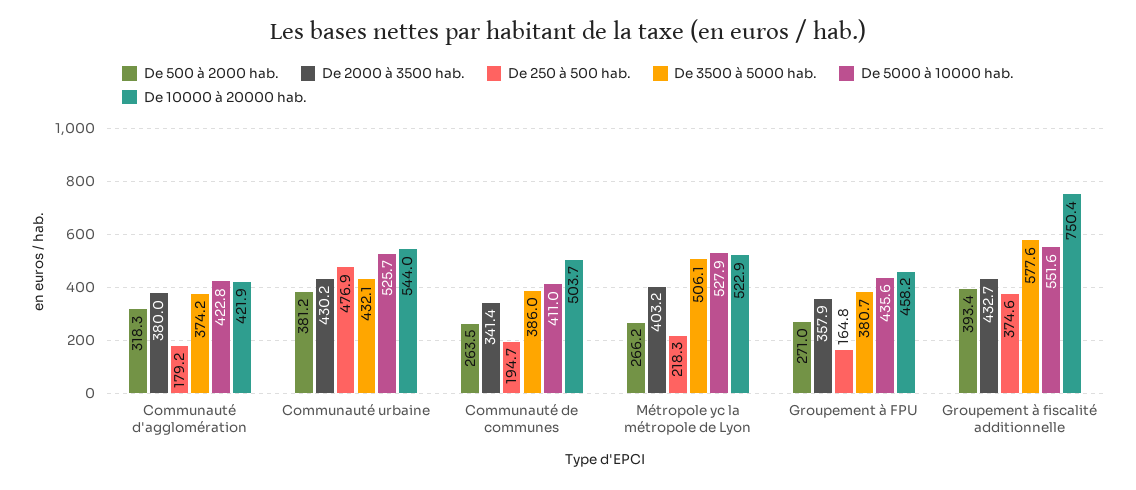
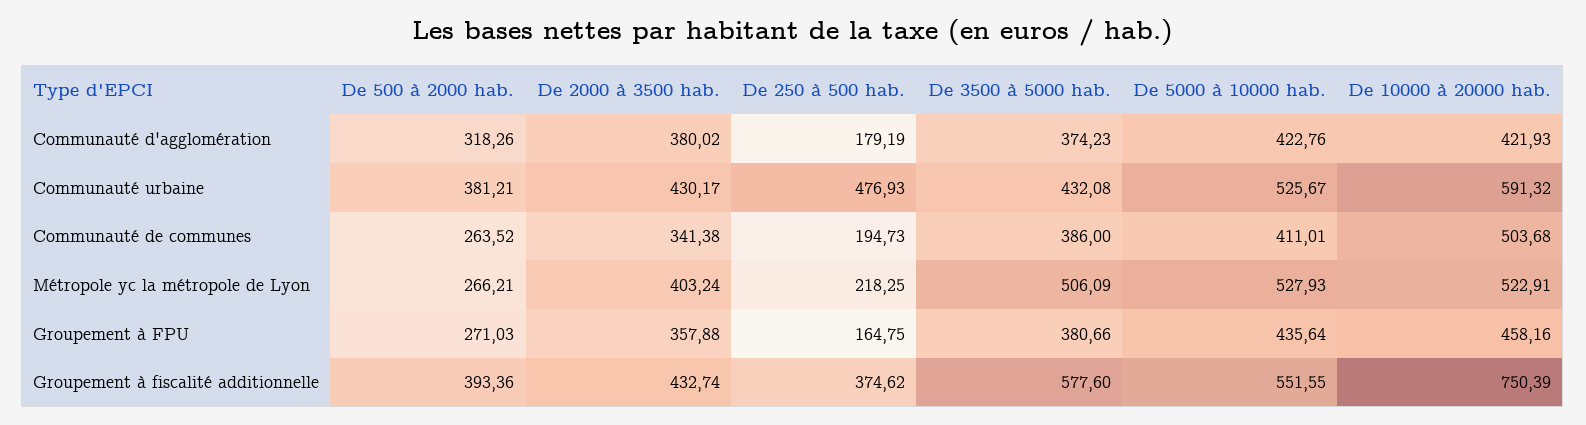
  {
    "De 500 à 2000 hab.": {
      "Communauté d'agglomération": 318.26,
      "Communauté urbaine": 381.21,
      "Communauté de communes": 263.52,
      "Métropole yc la métropole de Lyon": 266.21,
      "Groupement à FPU": 271.03,
      "Groupement à fiscalité additionnelle": 393.36
    },
    "De 2000 à 3500 hab.": {
      "Communauté d'agglomération": 380.02,
      "Communauté urbaine": 430.17,
      "Communauté de communes": 341.38,
      "Métropole yc la métropole de Lyon": 403.24,
      "Groupement à FPU": 357.88,
      "Groupement à fiscalité additionnelle": 432.74
    },
    "De 250 à 500 hab.": {
      "Communauté d'agglomération": 179.19,
      "Communauté urbaine": 476.93,
      "Communauté de communes": 194.73,
      "Métropole yc la métropole de Lyon": 218.25,
      "Groupement à FPU": 164.75,
      "Groupement à fiscalité additionnelle": 374.62
    },
    "De 3500 à 5000 hab.": {
      "Communauté d'agglomération": 374.23,
      "Communauté urbaine": 432.08,
      "Communauté de communes": 386,
      "Métropole yc la métropole de Lyon": 506.09,
      "Groupement à FPU": 380.66,
      "Groupement à fiscalité additionnelle": 577.6
    },
    "De 5000 à 10000 hab.": {
      "Communauté d'agglomération": 422.76,
      "Communauté urbaine": 525.67,
      "Communauté de communes": 411.01,
      "Métropole yc la métropole de Lyon": 527.93,
      "Groupement à FPU": 435.64,
      "Groupement à fiscalité additionnelle": 551.55
    },
    "De 10000 à 20000 hab.": {
      "Communauté d'agglomération": 421.93,
-     "Communauté urbaine": 544,
+     "Communauté urbaine": 591.32,
      "Communauté de communes": 503.68,
      "Métropole yc la métropole de Lyon": 522.91,
      "Groupement à FPU": 458.16,
      "Groupement à fiscalité additionnelle": 750.39
    }
  }

